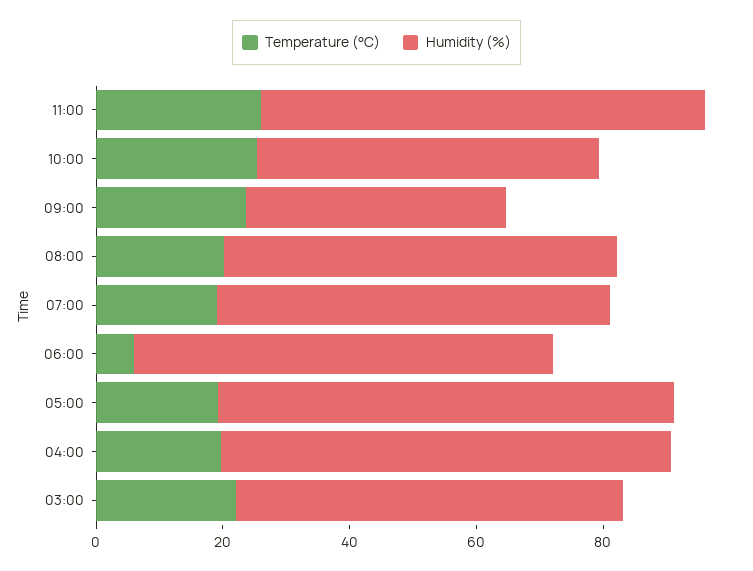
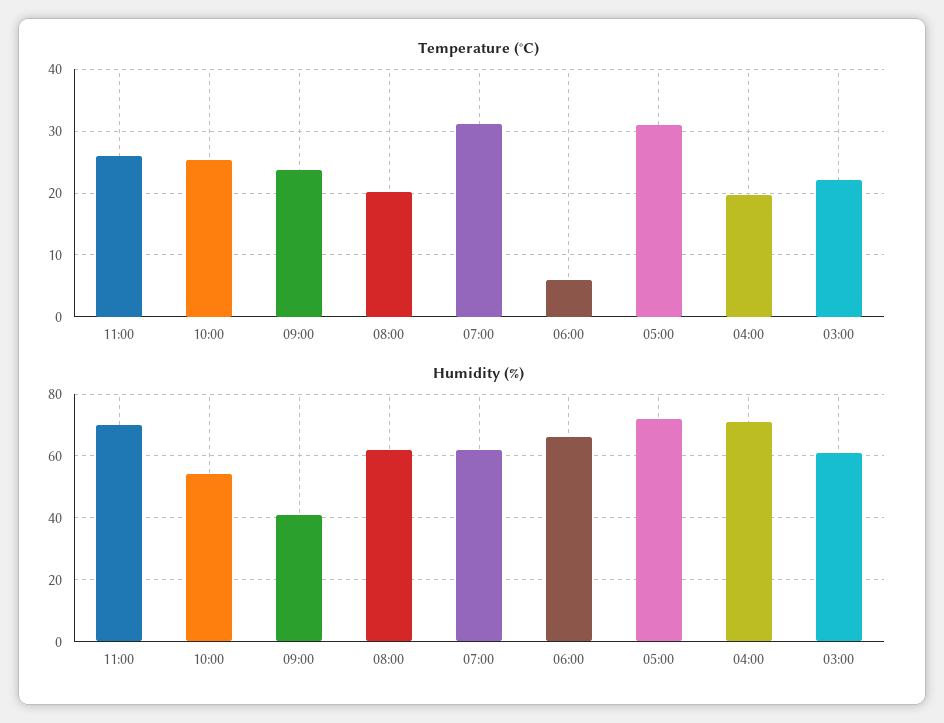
  {
    "Temperature (°C)": {
      "11:00": 26,
      "10:00": 25,
      "09:00": 24,
      "08:00": 20,
-     "07:00": 20,
+     "07:00": 31,
      "06:00": 6,
-     "05:00": 20,
+     "05:00": 31,
      "04:00": 20,
      "03:00": 22
    },
    "Humidity (%)": {
      "11:00": 70,
      "10:00": 55,
      "09:00": 40,
      "08:00": 60,
      "07:00": 60,
      "06:00": 65,
      "05:00": 70,
      "04:00": 70,
      "03:00": 60
    }
  }

